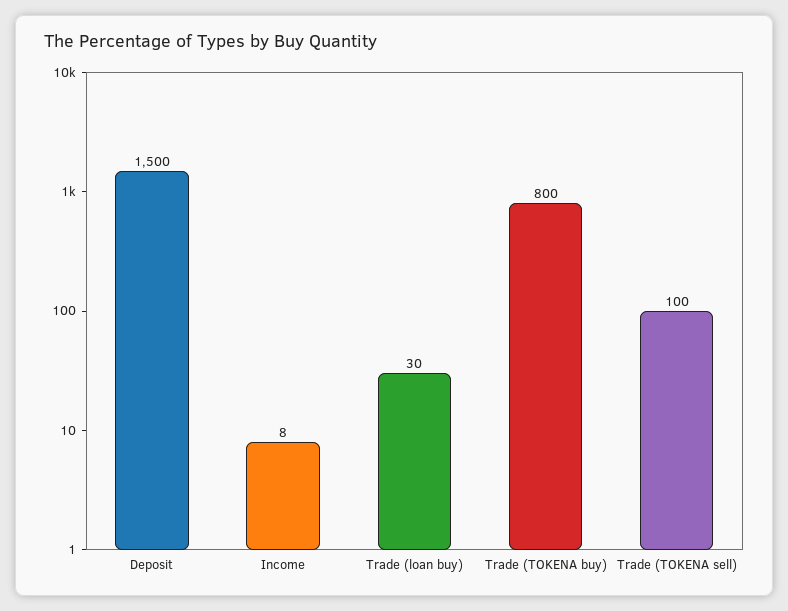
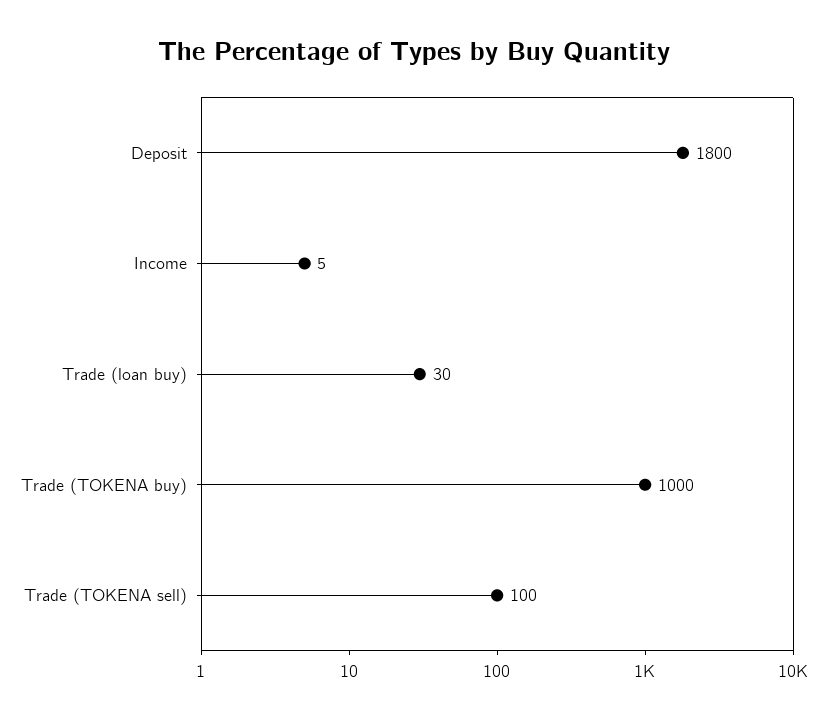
  {
-   "Deposit": 1500,
+   "Deposit": 1800,
-   "Income": 8,
+   "Income": 5,
    "Trade (loan buy)": 30,
-   "Trade (TOKENA buy)": 800,
+   "Trade (TOKENA buy)": 1000,
    "Trade (TOKENA sell)": 100
  }

